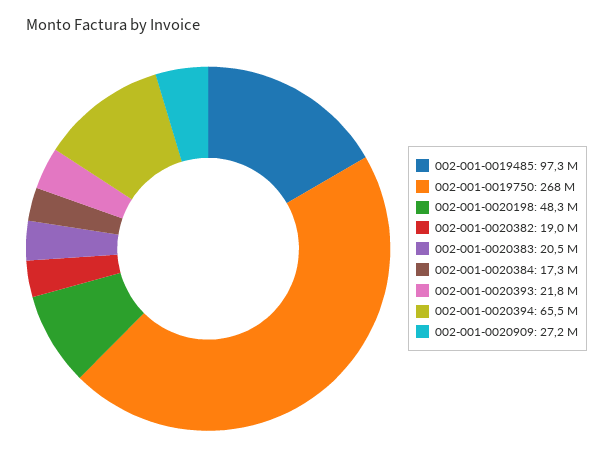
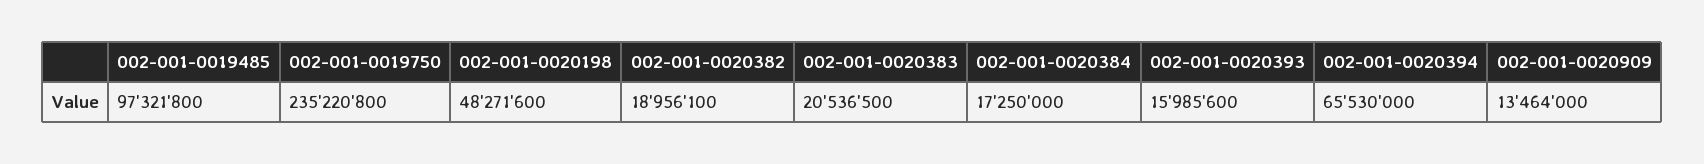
  {
    "002-001-0019485": 97321800,
-   "002-001-0019750": 268000000,
+   "002-001-0019750": 235220800,
    "002-001-0020198": 48271600,
    "002-001-0020382": 18956100,
    "002-001-0020383": 20536500,
    "002-001-0020384": 17250000,
-   "002-001-0020393": 21800000,
+   "002-001-0020393": 15985600,
    "002-001-0020394": 65530000,
-   "002-001-0020909": 27200000
+   "002-001-0020909": 13464000
  }

